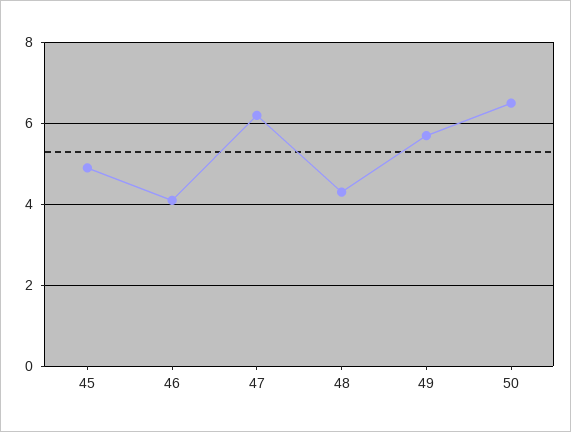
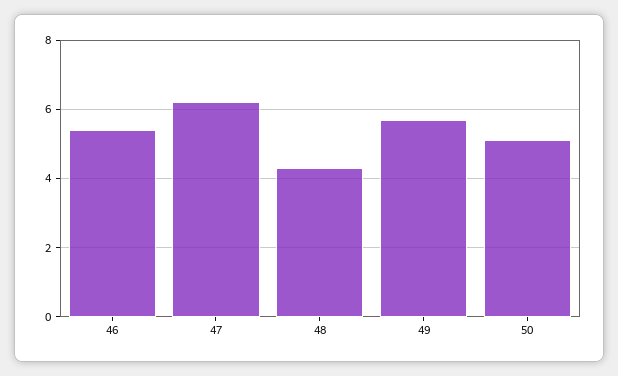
  {
-   "45": 5,
-   "46": 4,
+   "46": 5.5,
    "47": 6,
    "48": 4.5,
    "49": 5.5,
-   "50": 6.5
+   "50": 5
  }

